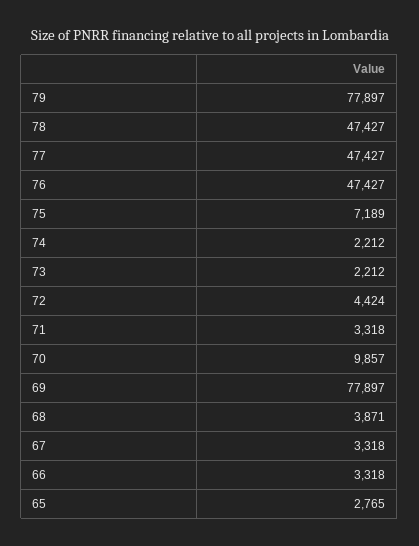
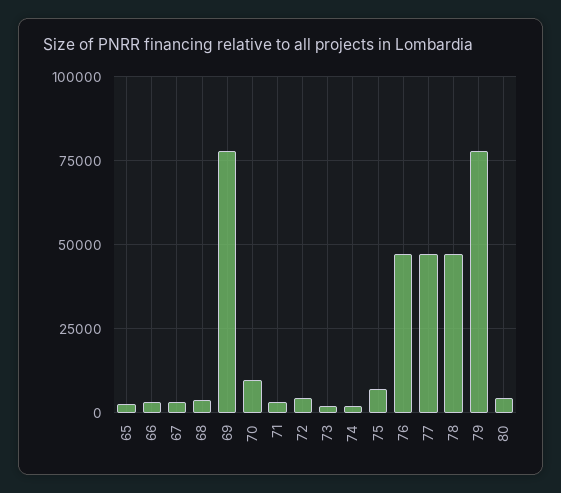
  {
    "79": 77897,
    "78": 47427,
    "77": 47427,
    "76": 47427,
    "75": 7189,
    "74": 2212,
    "73": 2212,
    "72": 4424,
    "71": 3318,
    "70": 9857,
    "69": 77897,
    "68": 3871,
    "67": 3318,
    "66": 3318,
-   "65": 2765
+   "65": 2765,
+   "80": 5000
  }

